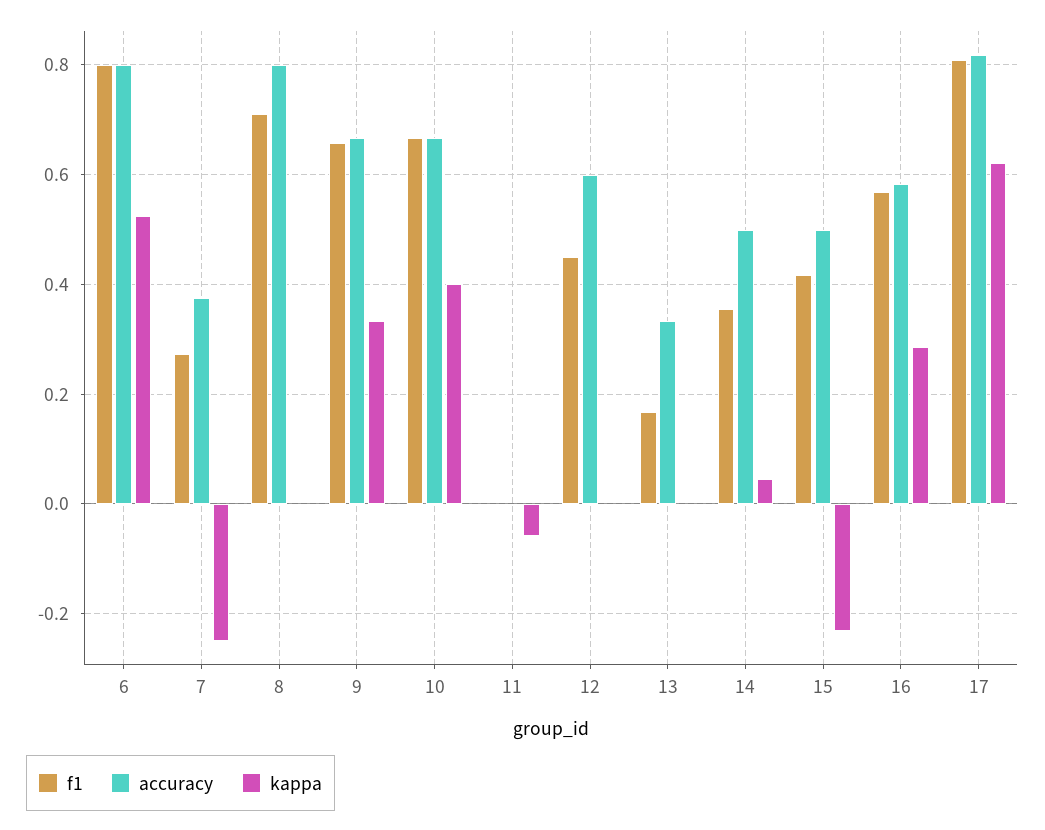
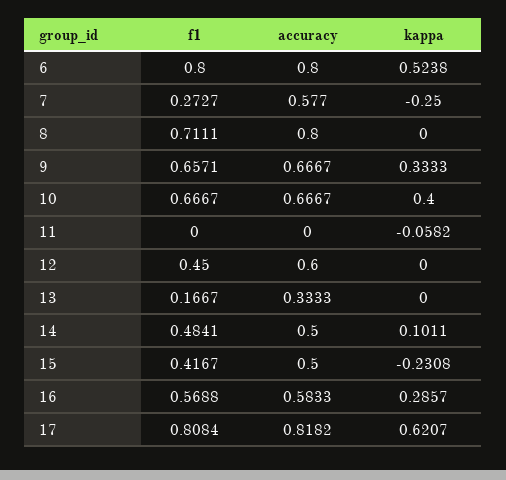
  {
    "f1": {
      "6": 0.8,
      "7": 0.2727,
      "8": 0.7111,
      "9": 0.6571,
      "10": 0.6667,
      "11": 0,
      "12": 0.45,
      "13": 0.1667,
-     "14": 0.36,
+     "14": 0.4841,
      "15": 0.4167,
      "16": 0.5688,
      "17": 0.8084
    },
    "accuracy": {
      "6": 0.8,
-     "7": 0.38,
+     "7": 0.577,
      "8": 0.8,
      "9": 0.6667,
      "10": 0.6667,
      "11": 0,
      "12": 0.6,
      "13": 0.3333,
      "14": 0.5,
      "15": 0.5,
      "16": 0.5833,
      "17": 0.8182
    },
    "kappa": {
      "6": 0.5238,
      "7": -0.25,
      "8": 0,
      "9": 0.3333,
      "10": 0.4,
      "11": -0.0582,
      "12": 0,
      "13": 0,
-     "14": 0.04,
+     "14": 0.1011,
      "15": -0.2308,
      "16": 0.2857,
      "17": 0.6207
    }
  }

